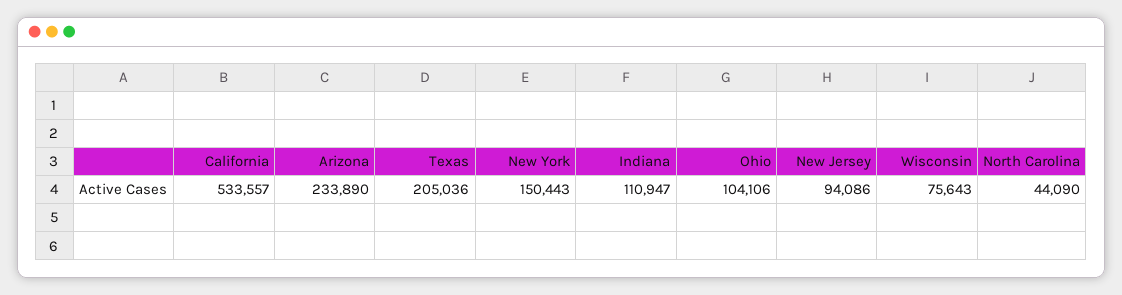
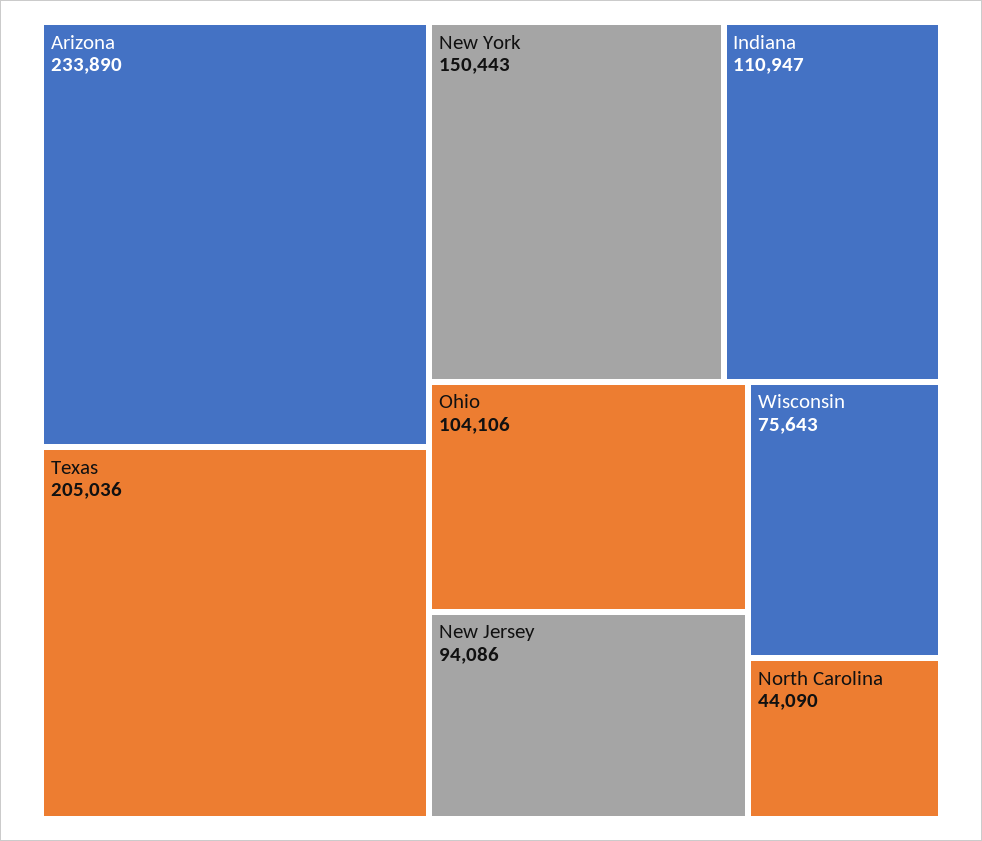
  {
-   "California": 533557,
    "Arizona": 233890,
    "Texas": 205036,
    "New York": 150443,
    "Indiana": 110947,
    "Ohio": 104106,
    "New Jersey": 94086,
    "Wisconsin": 75643,
    "North Carolina": 44090
  }

